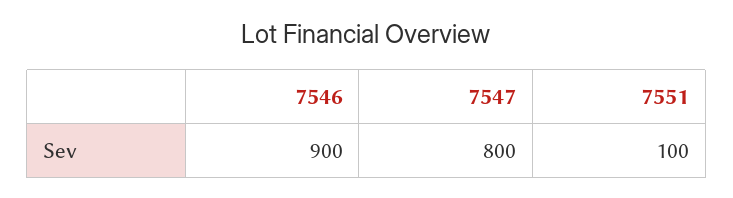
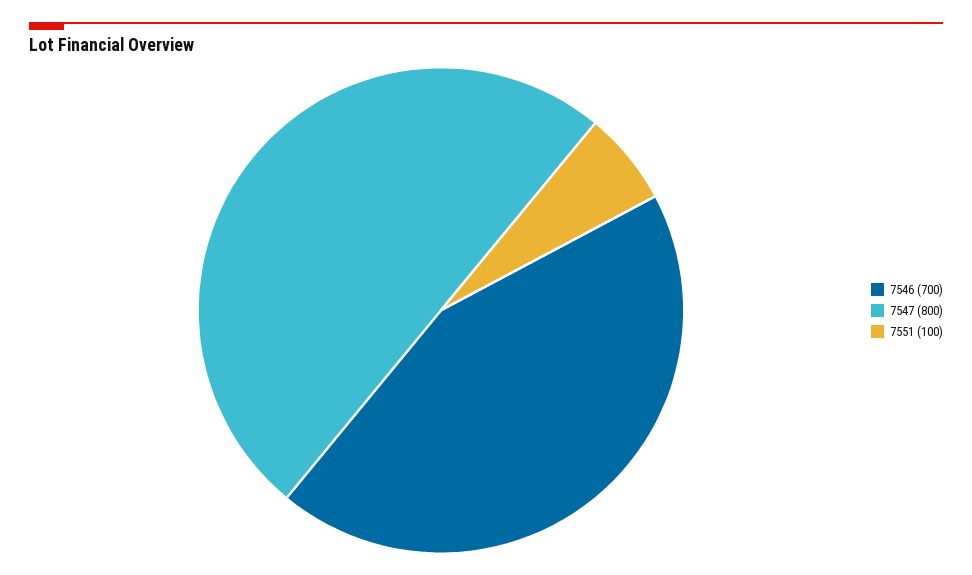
  {
-   "7546": 900,
+   "7546": 700,
    "7547": 800,
    "7551": 100
  }

